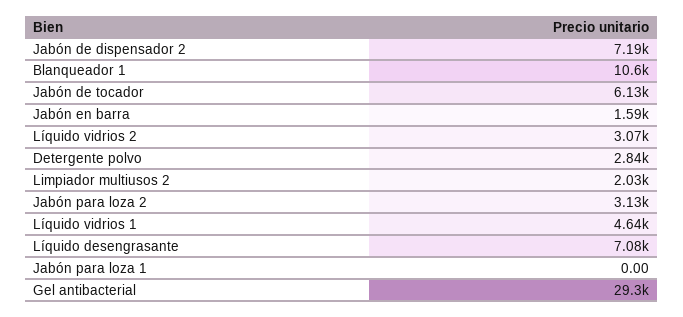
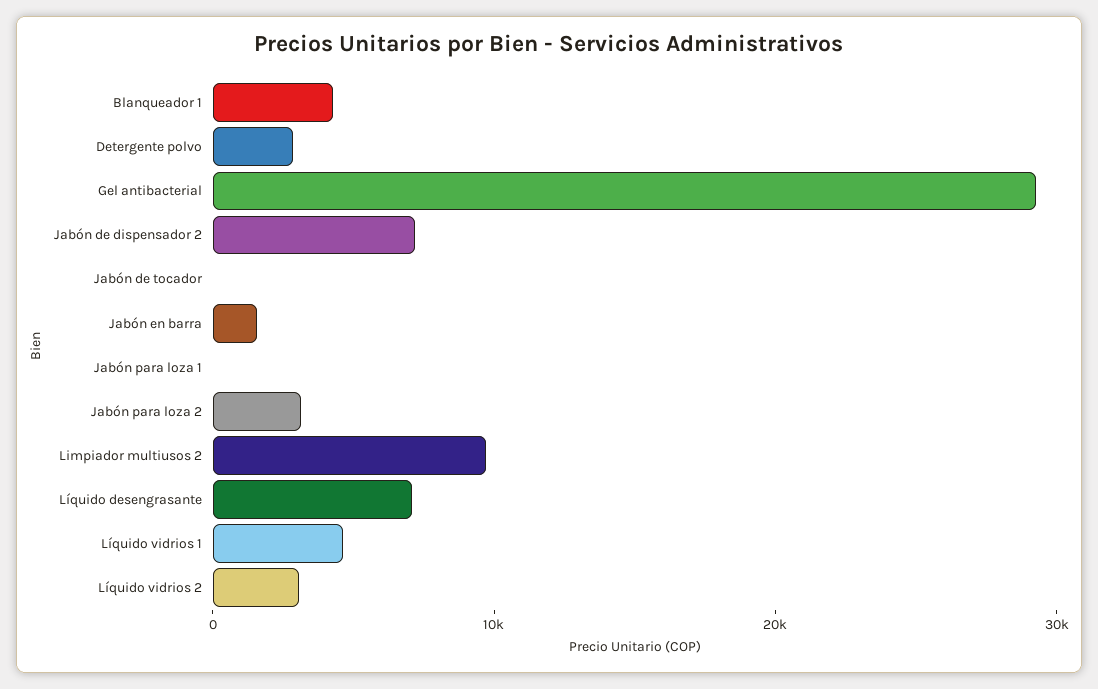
  {
    "Jabón de dispensador 2": 7190,
-   "Blanqueador 1": 10600,
+   "Blanqueador 1": 4000,
-   "Jabón de tocador": 6130,
+   "Jabón de tocador": 0,
    "Jabón en barra": 1590,
    "Líquido vidrios 2": 3070,
    "Detergente polvo": 2840,
-   "Limpiador multiusos 2": 2030,
+   "Limpiador multiusos 2": 10000,
    "Jabón para loza 2": 3130,
    "Líquido vidrios 1": 4640,
    "Líquido desengrasante": 7080,
    "Jabón para loza 1": 0,
    "Gel antibacterial": 29300
  }

